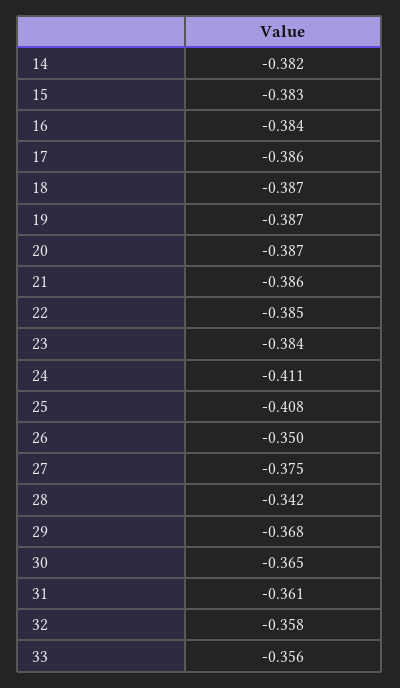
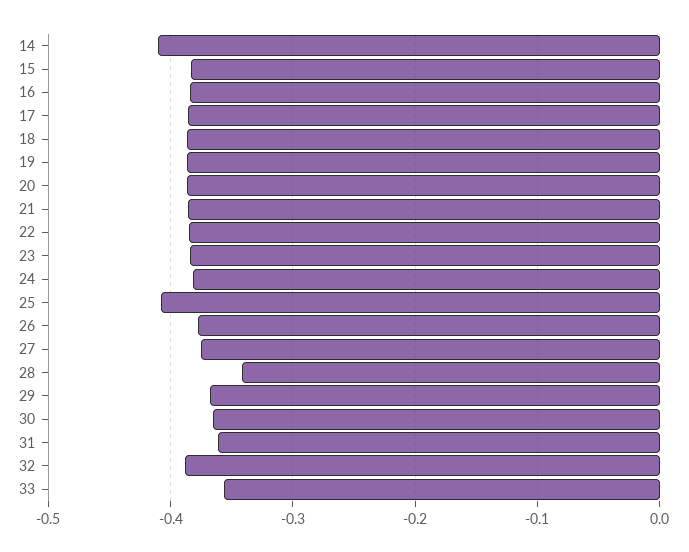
  {
-   "14": -0.382,
+   "14": -0.41,
    "15": -0.383,
    "16": -0.384,
    "17": -0.386,
    "18": -0.387,
    "19": -0.387,
    "20": -0.387,
    "21": -0.386,
    "22": -0.385,
    "23": -0.384,
-   "24": -0.411,
+   "24": -0.38,
    "25": -0.408,
-   "26": -0.35,
+   "26": -0.38,
    "27": -0.375,
    "28": -0.342,
    "29": -0.368,
    "30": -0.365,
    "31": -0.361,
-   "32": -0.358,
+   "32": -0.39,
    "33": -0.356
  }

